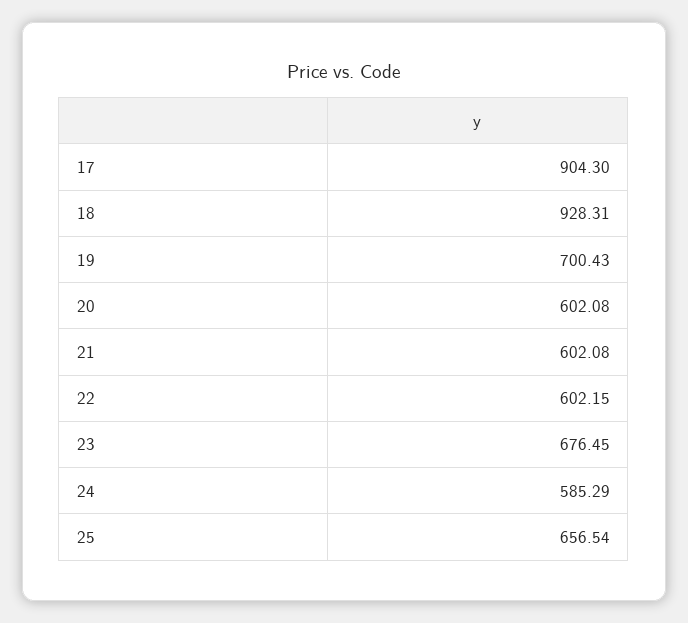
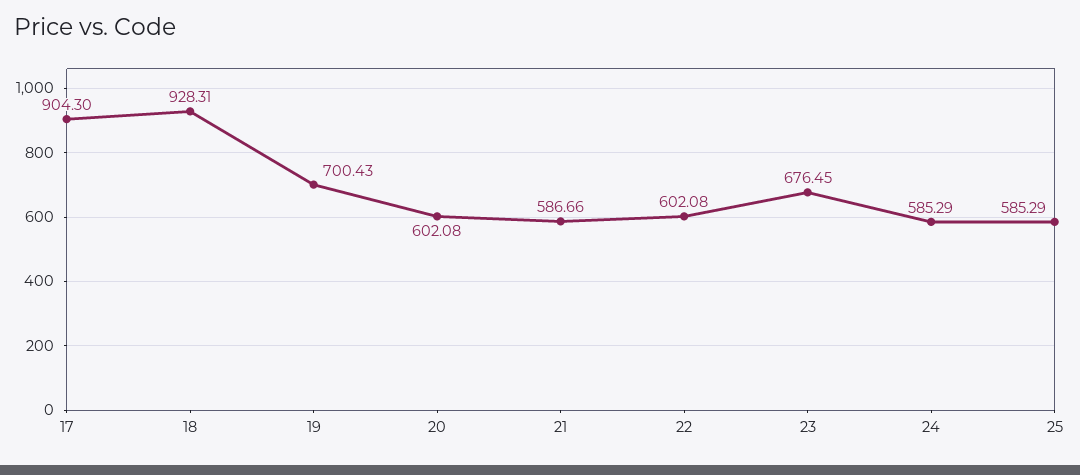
  {
    "17": 904.3,
    "18": 928.31,
    "19": 700.43,
    "20": 602.08,
-   "21": 602.08,
+   "21": 586.66,
-   "22": 602.15,
+   "22": 602.08,
    "23": 676.45,
    "24": 585.29,
-   "25": 656.54
+   "25": 585.29
  }

